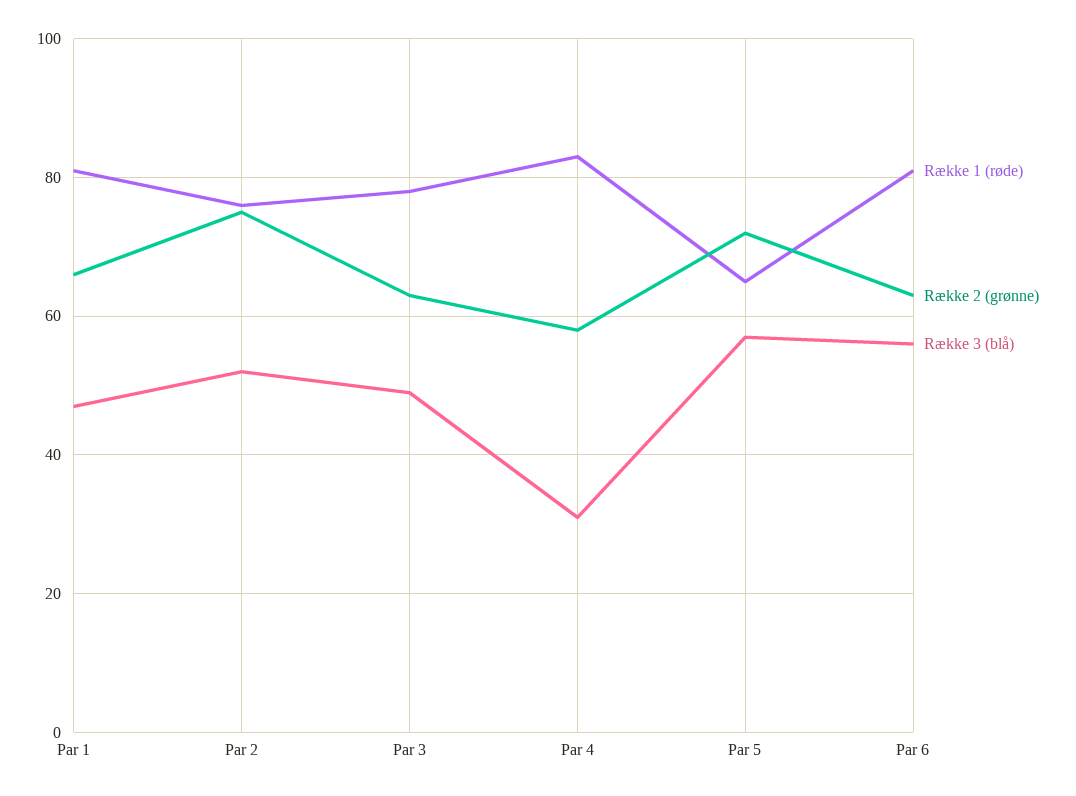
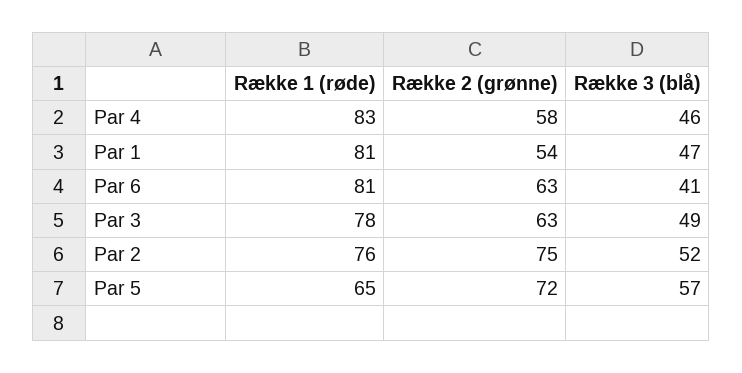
  {
    "Række 1 (røde)": {
      "Par 1": 81,
      "Par 2": 76,
      "Par 3": 78,
      "Par 4": 83,
      "Par 5": 65,
      "Par 6": 81
    },
    "Række 2 (grønne)": {
-     "Par 1": 65,
+     "Par 1": 54,
      "Par 2": 75,
      "Par 3": 63,
      "Par 4": 58,
      "Par 5": 72,
      "Par 6": 63
    },
    "Række 3 (blå)": {
      "Par 1": 47,
      "Par 2": 52,
      "Par 3": 49,
-     "Par 4": 30,
+     "Par 4": 46,
      "Par 5": 57,
-     "Par 6": 55
+     "Par 6": 41
    }
  }

